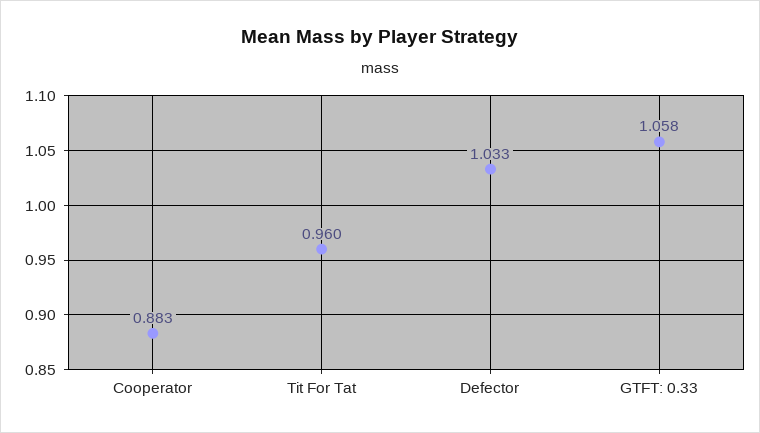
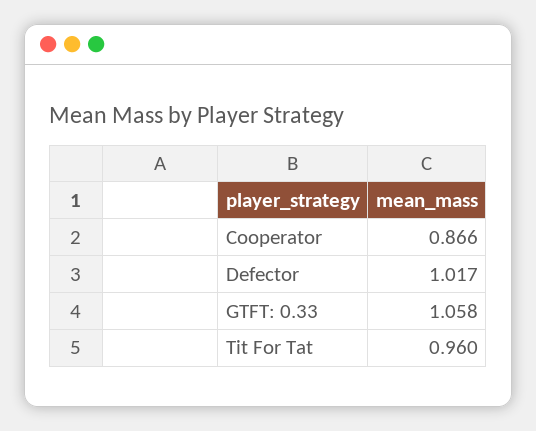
  {
-   "Cooperator": 0.883,
+   "Cooperator": 0.866,
    "Tit For Tat": 0.96,
-   "Defector": 1.033,
+   "Defector": 1.017,
    "GTFT: 0.33": 1.058
  }

